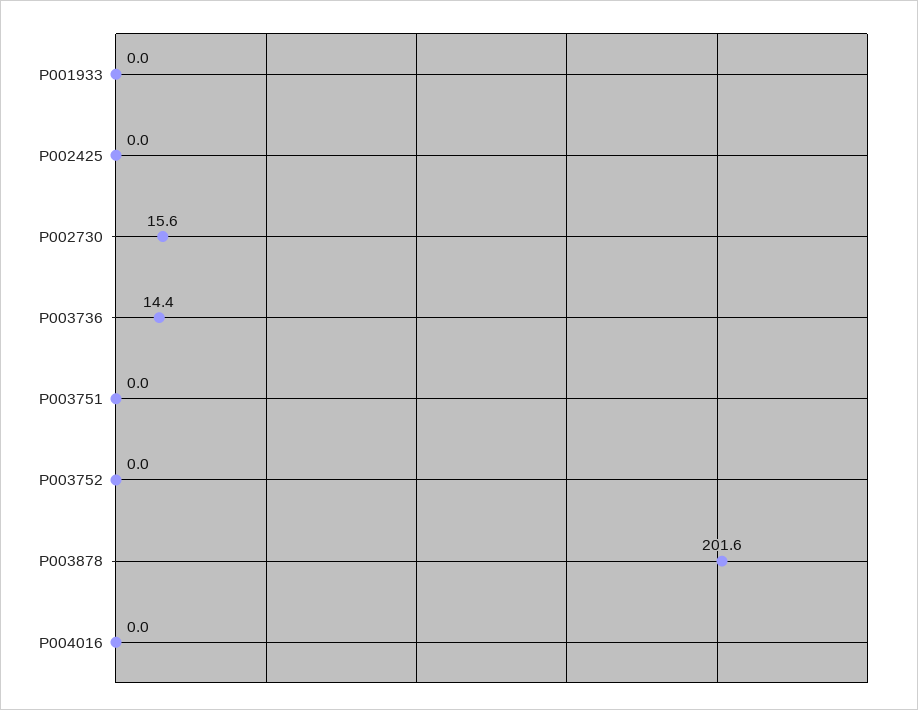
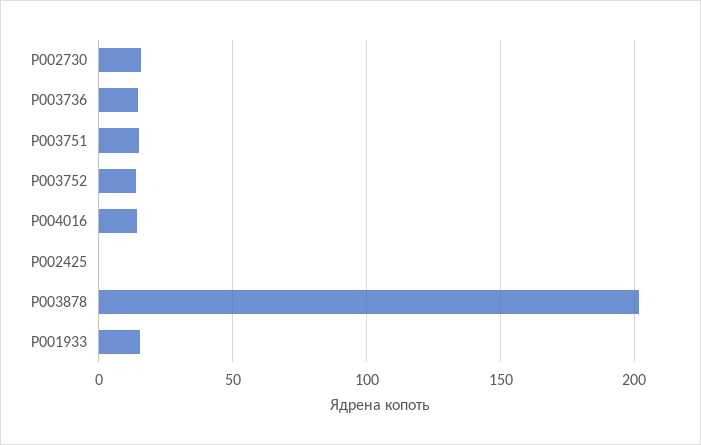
  {
-   "P001933": 0,
+   "P001933": 15,
    "P002425": 0,
    "P002730": 15.6,
    "P003736": 14.4,
-   "P003751": 0,
+   "P003751": 15,
-   "P003752": 0,
+   "P003752": 15,
    "P003878": 201.6,
-   "P004016": 0
+   "P004016": 15
  }

